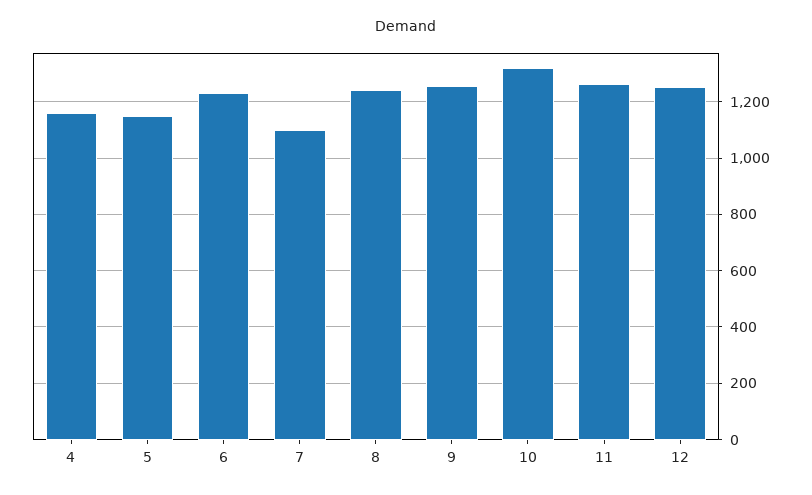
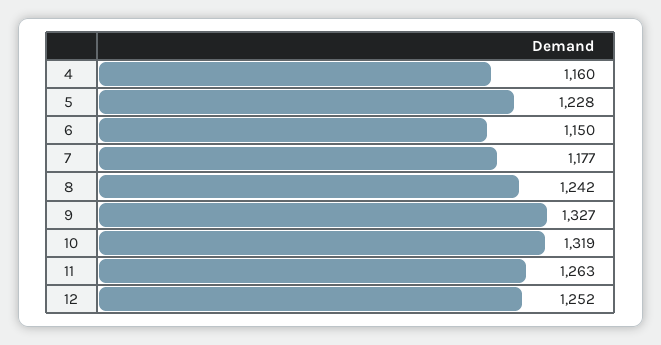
  {
    "4": 1160,
-   "5": 1150,
+   "5": 1228,
-   "6": 1225,
+   "6": 1150,
-   "7": 1100,
+   "7": 1177,
    "8": 1242,
-   "9": 1250,
+   "9": 1327,
    "10": 1319,
    "11": 1263,
    "12": 1252
  }

